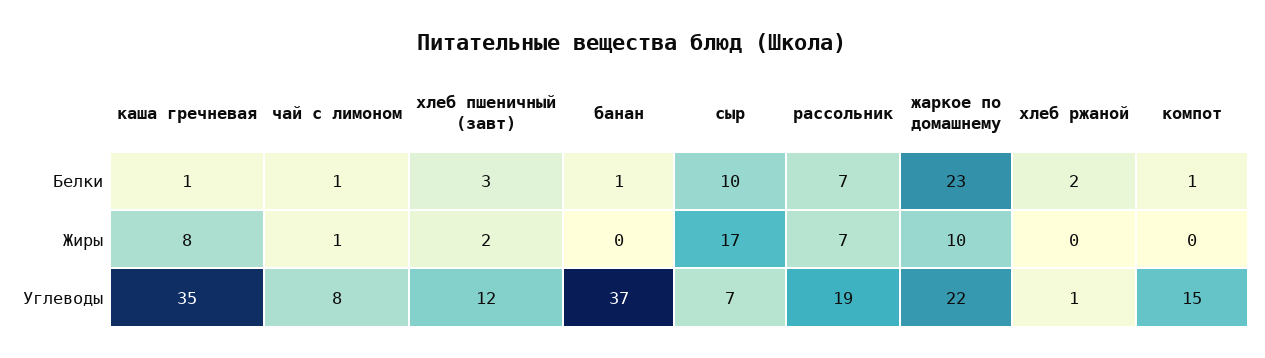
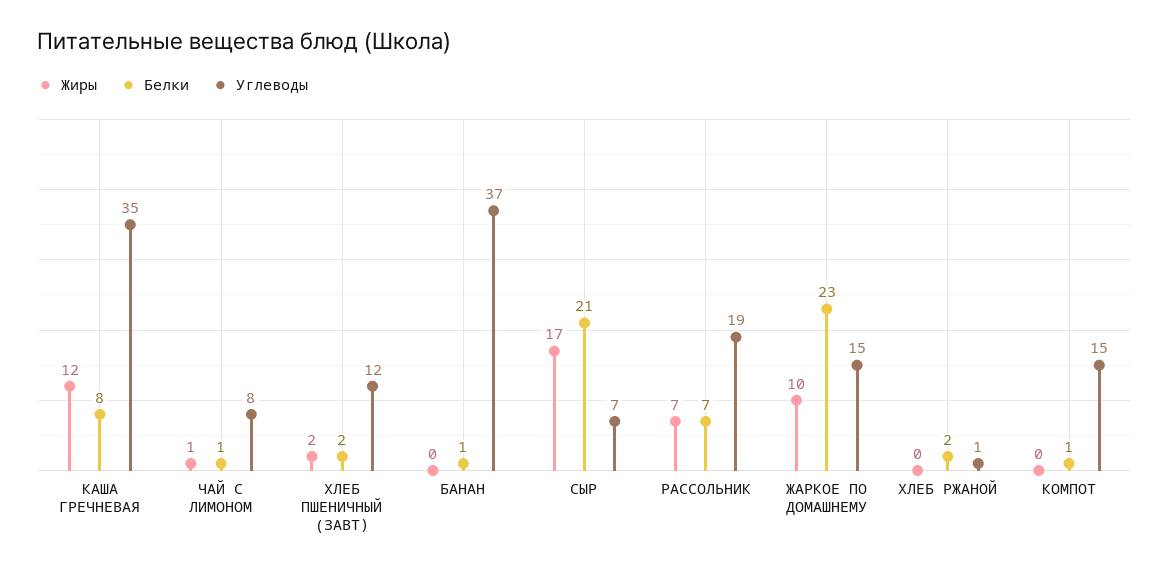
  {
    "Белки": {
-     "каша гречневая": 1,
+     "каша гречневая": 8,
      "чай с лимоном": 1,
-     "хлеб пшеничный (завт)": 3,
+     "хлеб пшеничный (завт)": 2,
      "банан": 1,
-     "сыр": 10,
+     "сыр": 21,
      "рассольник": 7,
      "жаркое по домашнему": 23,
      "хлеб ржаной": 2,
      "компот": 1
    },
    "Жиры": {
-     "каша гречневая": 8,
+     "каша гречневая": 12,
      "чай с лимоном": 1,
      "хлеб пшеничный (завт)": 2,
      "банан": 0,
      "сыр": 17,
      "рассольник": 7,
      "жаркое по домашнему": 10,
      "хлеб ржаной": 0,
      "компот": 0
    },
    "Углеводы": {
      "каша гречневая": 35,
      "чай с лимоном": 8,
      "хлеб пшеничный (завт)": 12,
      "банан": 37,
      "сыр": 7,
      "рассольник": 19,
-     "жаркое по домашнему": 22,
+     "жаркое по домашнему": 15,
      "хлеб ржаной": 1,
      "компот": 15
    }
  }

